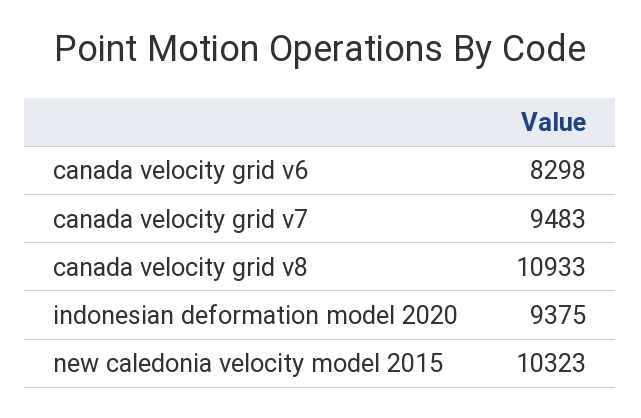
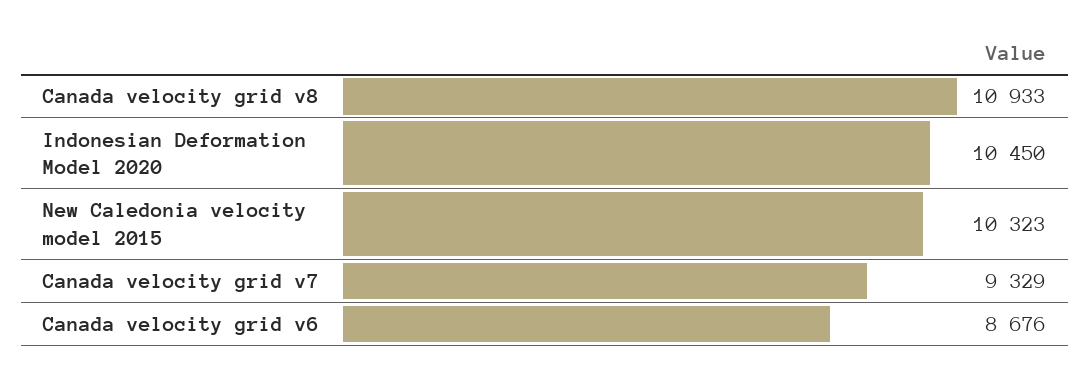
  {
-   "canada velocity grid v6": 8298,
+   "canada velocity grid v6": 8676,
-   "canada velocity grid v7": 9483,
+   "canada velocity grid v7": 9329,
    "canada velocity grid v8": 10933,
-   "indonesian deformation model 2020": 9375,
+   "indonesian deformation model 2020": 10450,
    "new caledonia velocity model 2015": 10323
  }

